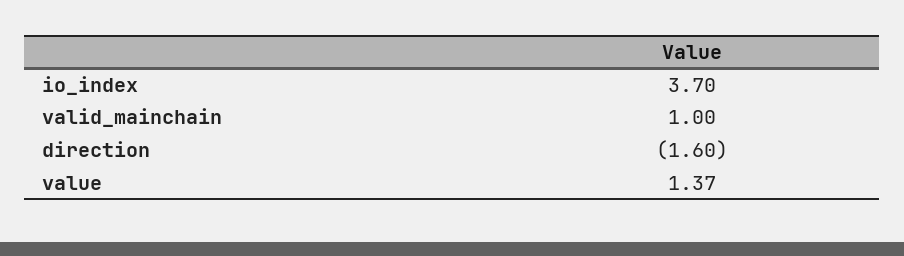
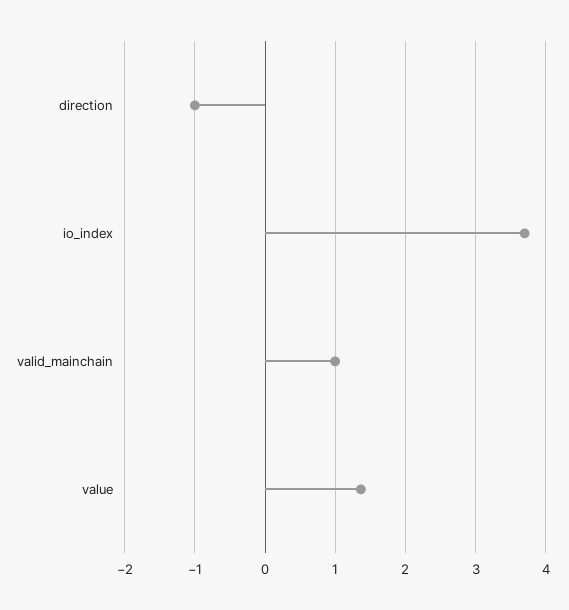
  {
    "io_index": 3.7,
    "valid_mainchain": 1,
-   "direction": -1.6,
+   "direction": -1,
    "value": 1.37
  }

